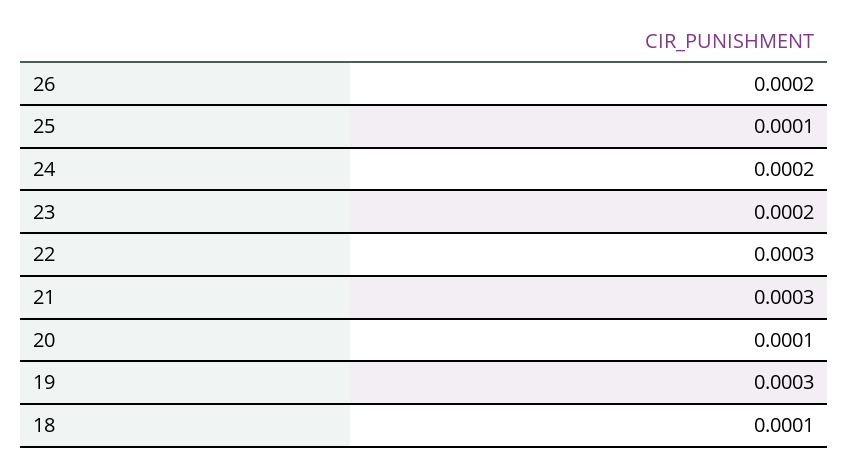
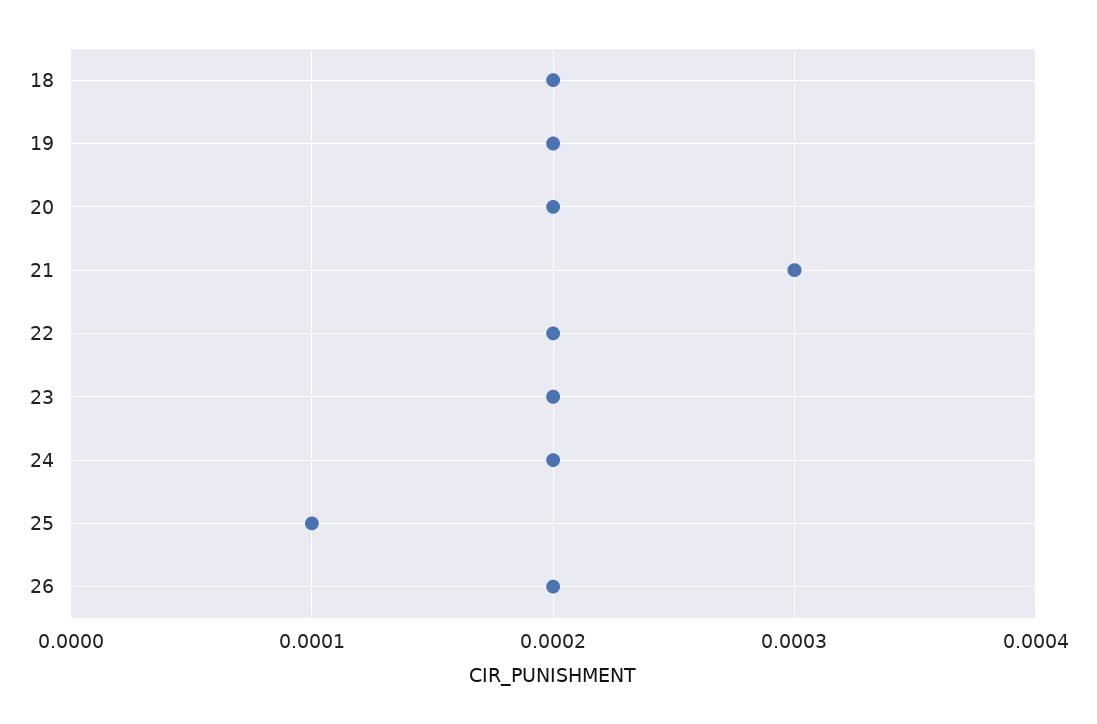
  {
    "26": 0.0002,
    "25": 0.0001,
    "24": 0.0002,
    "23": 0.0002,
-   "22": 0.0003,
+   "22": 0.0002,
    "21": 0.0003,
-   "20": 0.0001,
+   "20": 0.0002,
-   "19": 0.0003,
+   "19": 0.0002,
-   "18": 0.0001
+   "18": 0.0002
  }

